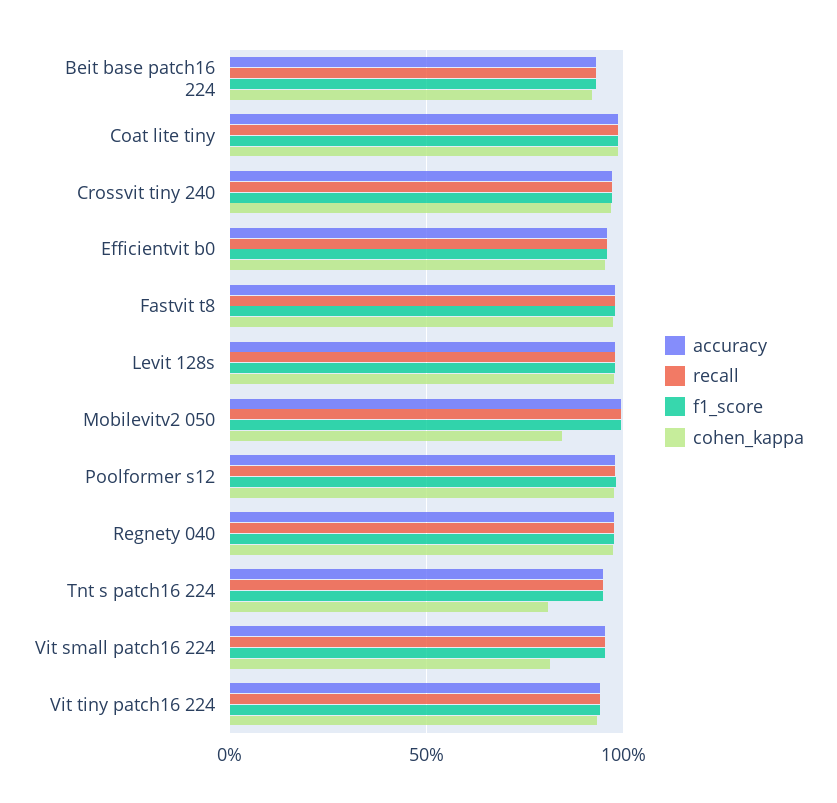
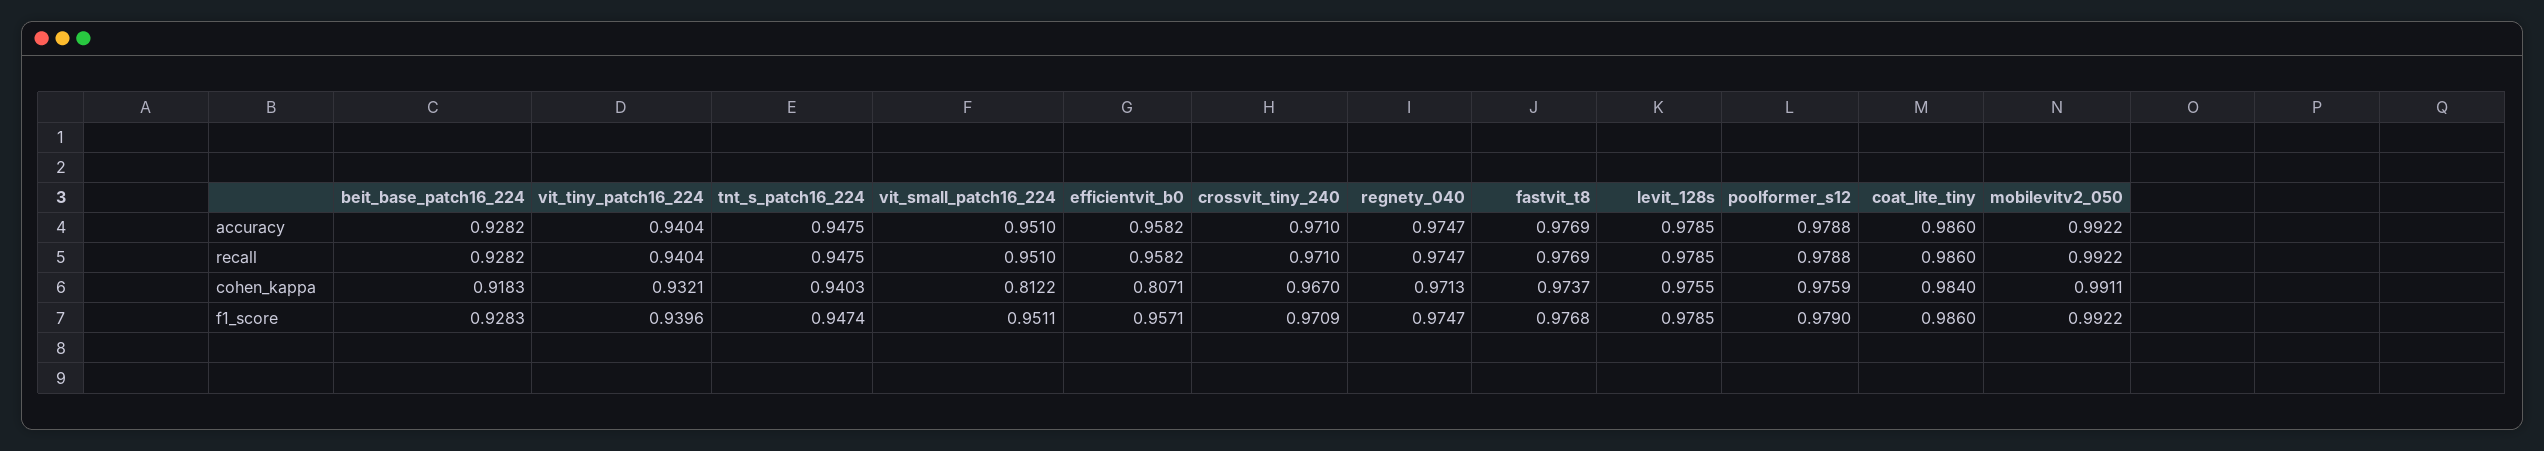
  {
    "accuracy": {
      "Beit base patch16 224": 0.9282,
      "Coat lite tiny": 0.986,
      "Crossvit tiny 240": 0.971,
      "Efficientvit b0": 0.9582,
      "Fastvit t8": 0.9769,
      "Levit 128s": 0.9785,
      "Mobilevitv2 050": 0.9922,
      "Poolformer s12": 0.9788,
      "Regnety 040": 0.9747,
      "Tnt s patch16 224": 0.9475,
      "Vit small patch16 224": 0.951,
      "Vit tiny patch16 224": 0.9404
    },
    "recall": {
      "Beit base patch16 224": 0.9282,
      "Coat lite tiny": 0.986,
      "Crossvit tiny 240": 0.971,
      "Efficientvit b0": 0.9582,
      "Fastvit t8": 0.9769,
      "Levit 128s": 0.9785,
      "Mobilevitv2 050": 0.9922,
      "Poolformer s12": 0.9788,
      "Regnety 040": 0.9747,
      "Tnt s patch16 224": 0.9475,
      "Vit small patch16 224": 0.951,
      "Vit tiny patch16 224": 0.9404
    },
    "f1_score": {
      "Beit base patch16 224": 0.9283,
      "Coat lite tiny": 0.986,
      "Crossvit tiny 240": 0.9709,
      "Efficientvit b0": 0.9571,
      "Fastvit t8": 0.9768,
      "Levit 128s": 0.9785,
      "Mobilevitv2 050": 0.9922,
      "Poolformer s12": 0.979,
      "Regnety 040": 0.9747,
      "Tnt s patch16 224": 0.9474,
      "Vit small patch16 224": 0.9511,
      "Vit tiny patch16 224": 0.9396
    },
    "cohen_kappa": {
      "Beit base patch16 224": 0.9183,
      "Coat lite tiny": 0.984,
      "Crossvit tiny 240": 0.967,
-     "Efficientvit b0": 0.95,
+     "Efficientvit b0": 0.8071,
      "Fastvit t8": 0.9737,
      "Levit 128s": 0.9755,
-     "Mobilevitv2 050": 0.85,
+     "Mobilevitv2 050": 0.9911,
      "Poolformer s12": 0.9759,
      "Regnety 040": 0.9713,
-     "Tnt s patch16 224": 0.8,
+     "Tnt s patch16 224": 0.9403,
      "Vit small patch16 224": 0.8122,
      "Vit tiny patch16 224": 0.9321
    }
  }

